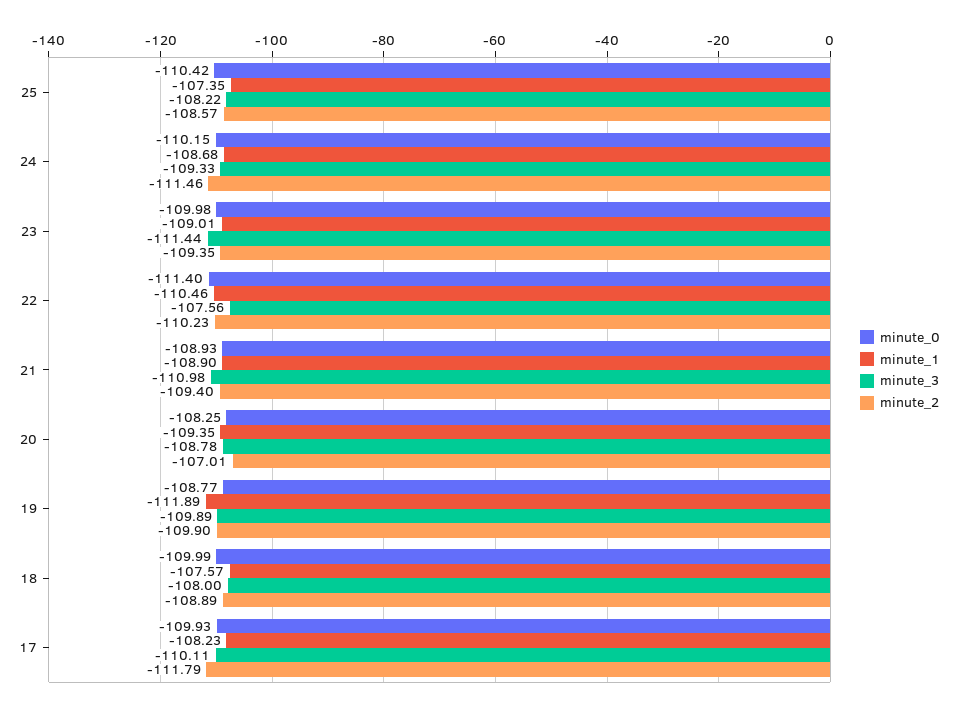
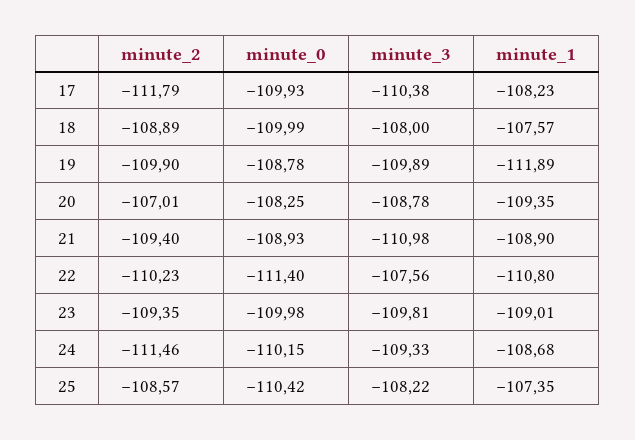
  {
    "minute_0": {
      "25": -110.42,
      "24": -110.15,
      "23": -109.98,
      "22": -111.4,
      "21": -108.93,
      "20": -108.25,
-     "19": -108.77,
+     "19": -108.78,
      "18": -109.99,
      "17": -109.93
    },
    "minute_1": {
      "25": -107.35,
      "24": -108.68,
      "23": -109.01,
-     "22": -110.46,
+     "22": -110.8,
      "21": -108.9,
      "20": -109.35,
      "19": -111.89,
      "18": -107.57,
      "17": -108.23
    },
    "minute_3": {
      "25": -108.22,
      "24": -109.33,
-     "23": -111.44,
+     "23": -109.81,
      "22": -107.56,
      "21": -110.98,
      "20": -108.78,
      "19": -109.89,
      "18": -108,
-     "17": -110.11
+     "17": -110.38
    },
    "minute_2": {
      "25": -108.57,
      "24": -111.46,
      "23": -109.35,
      "22": -110.23,
      "21": -109.4,
      "20": -107.01,
      "19": -109.9,
      "18": -108.89,
      "17": -111.79
    }
  }

